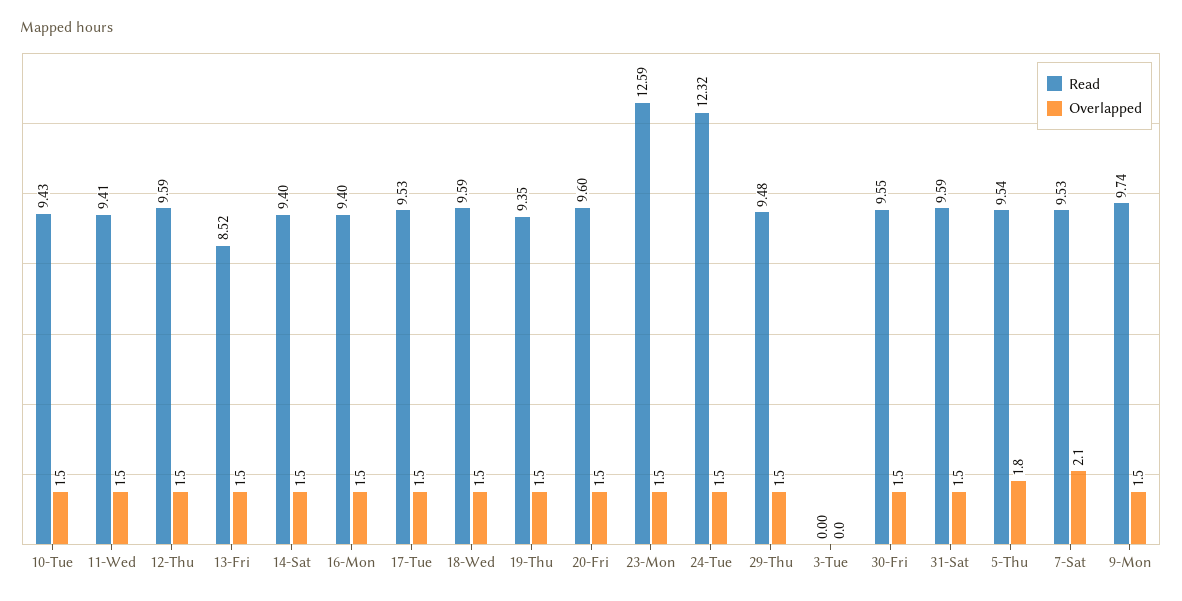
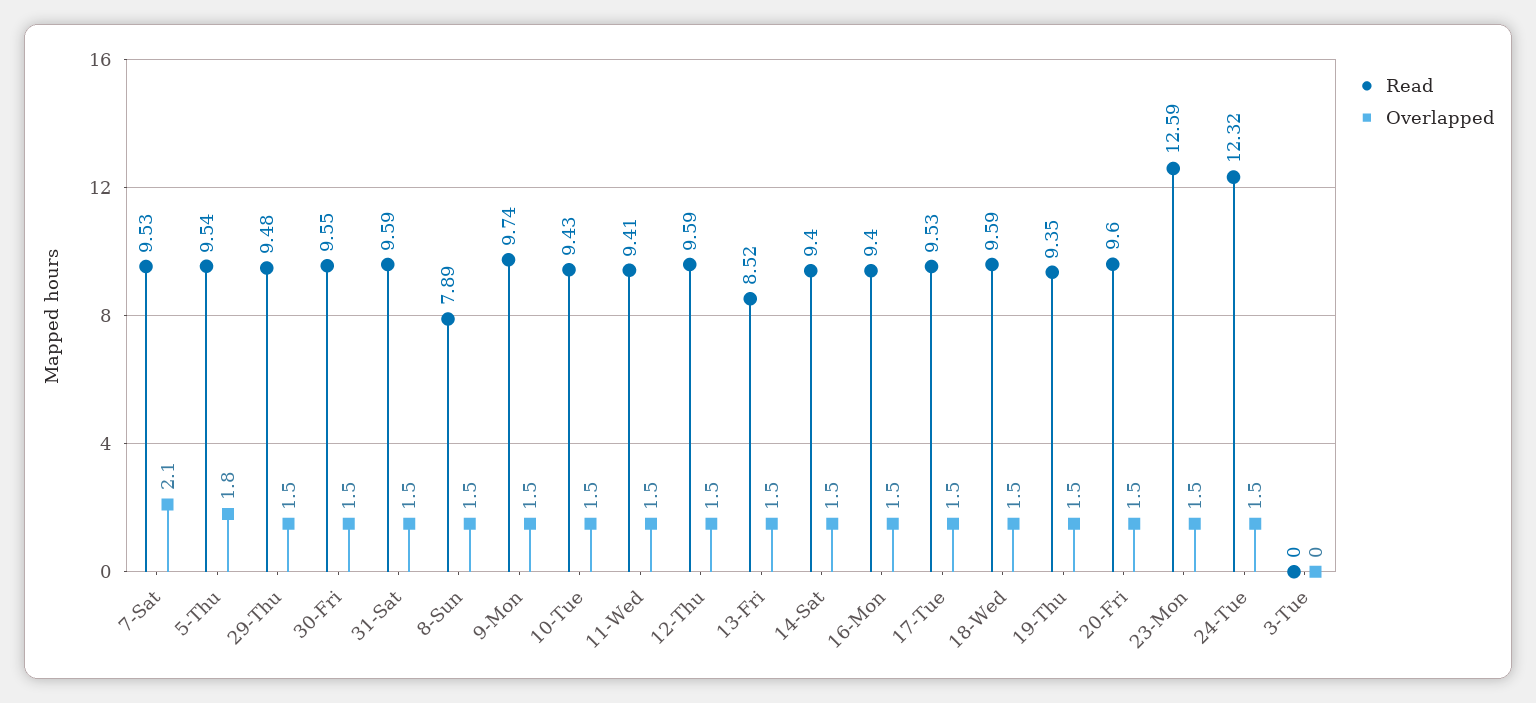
  {
    "Read": {
      "10-Tue": 9.43,
      "11-Wed": 9.41,
      "12-Thu": 9.59,
      "13-Fri": 8.52,
      "14-Sat": 9.4,
      "16-Mon": 9.4,
      "17-Tue": 9.53,
      "18-Wed": 9.59,
      "19-Thu": 9.35,
      "20-Fri": 9.6,
      "23-Mon": 12.59,
      "24-Tue": 12.32,
      "29-Thu": 9.48,
      "3-Tue": 0,
      "30-Fri": 9.55,
      "31-Sat": 9.59,
      "5-Thu": 9.54,
      "7-Sat": 9.53,
-     "9-Mon": 9.74
+     "9-Mon": 9.74,
+     "8-Sun": 7.89
    },
    "Overlapped": {
      "10-Tue": 1.5,
      "11-Wed": 1.5,
      "12-Thu": 1.5,
      "13-Fri": 1.5,
      "14-Sat": 1.5,
      "16-Mon": 1.5,
      "17-Tue": 1.5,
      "18-Wed": 1.5,
      "19-Thu": 1.5,
      "20-Fri": 1.5,
      "23-Mon": 1.5,
      "24-Tue": 1.5,
      "29-Thu": 1.5,
      "3-Tue": 0,
      "30-Fri": 1.5,
      "31-Sat": 1.5,
      "5-Thu": 1.8,
      "7-Sat": 2.1,
-     "9-Mon": 1.5
+     "9-Mon": 1.5,
+     "8-Sun": 1.5
    }
  }

